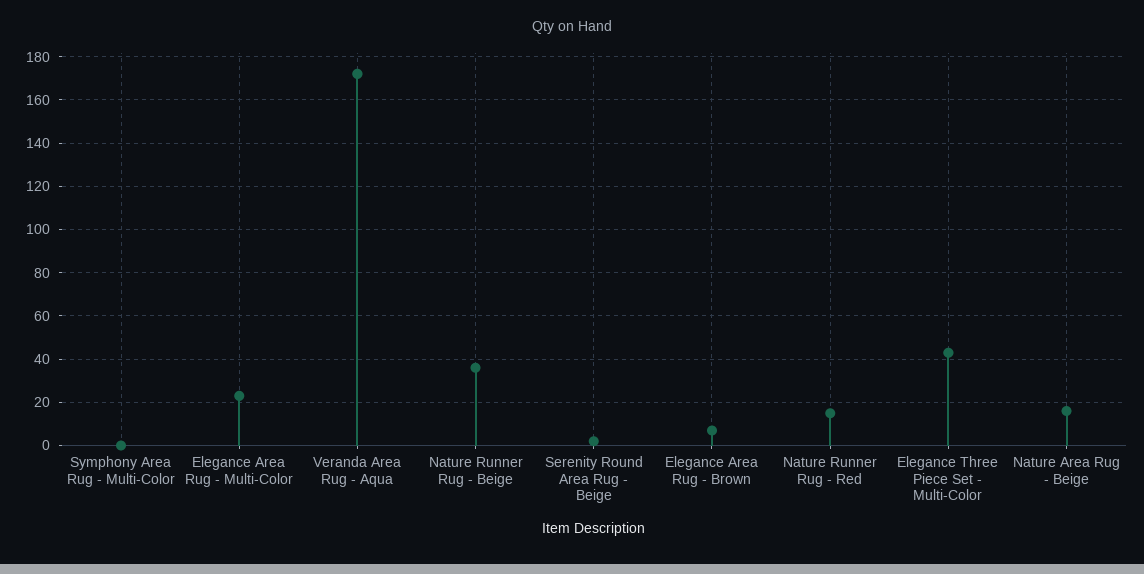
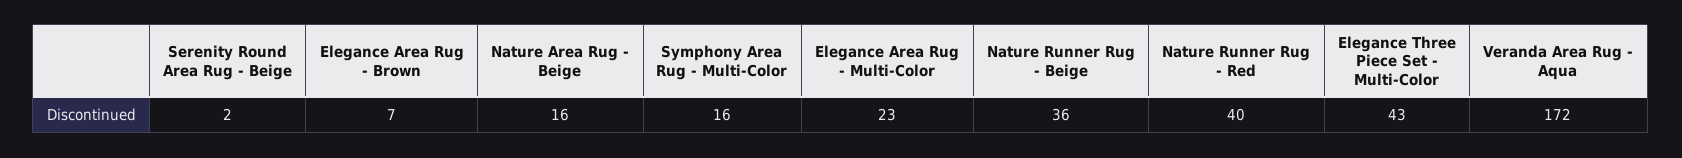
  {
-   "Symphony Area Rug - Multi-Color": 0,
+   "Symphony Area Rug - Multi-Color": 16,
    "Elegance Area Rug - Multi-Color": 23,
    "Veranda Area Rug - Aqua": 172,
    "Nature Runner Rug - Beige": 36,
    "Serenity Round Area Rug - Beige": 2,
    "Elegance Area Rug - Brown": 7,
-   "Nature Runner Rug - Red": 15,
+   "Nature Runner Rug - Red": 40,
    "Elegance Three Piece Set - Multi-Color": 43,
    "Nature Area Rug - Beige": 16
  }

